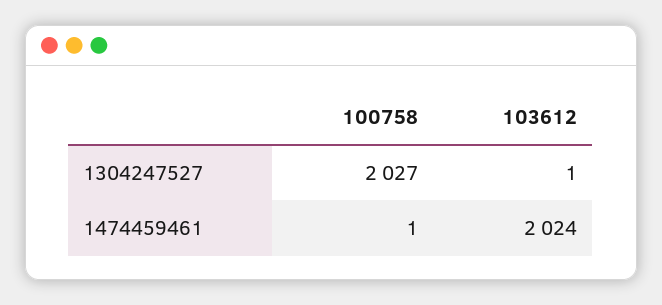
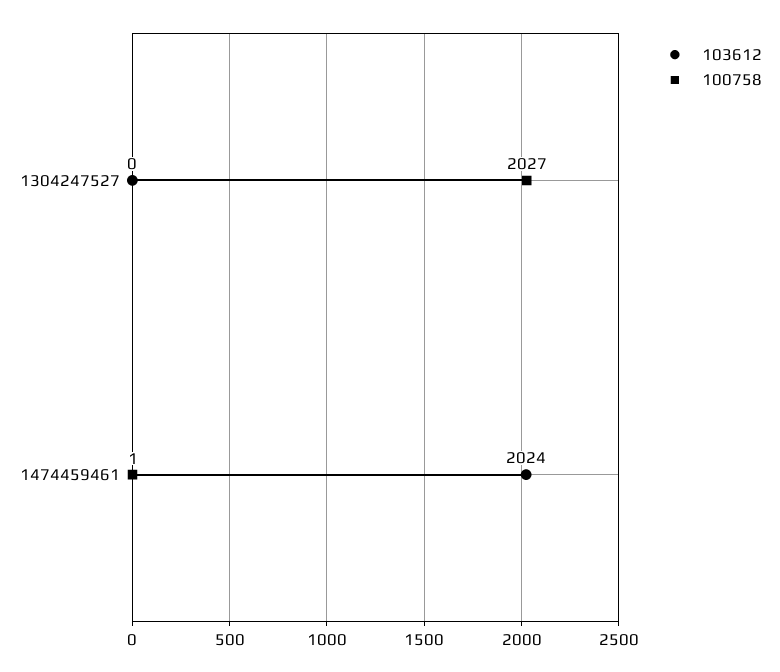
  {
    "100758": {
      "1304247527": 2027,
      "1474459461": 1
    },
    "103612": {
-     "1304247527": 1,
+     "1304247527": 0,
      "1474459461": 2024
    }
  }

